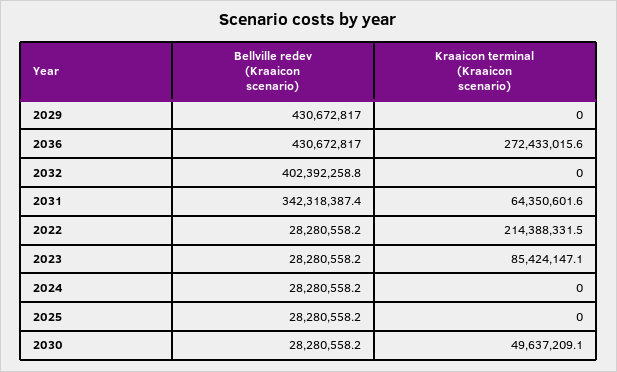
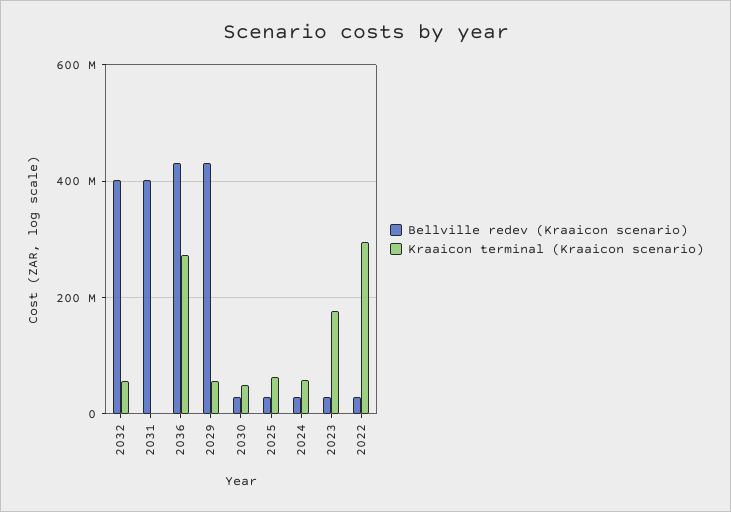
  {
    "Bellville redev (Kraaicon scenario)": {
      "2029": 430672817,
      "2036": 430672817,
      "2032": 402392258.8,
-     "2031": 342318387.4,
+     "2031": 400000000,
      "2022": 28280558.2,
      "2023": 28280558.2,
      "2024": 28280558.2,
      "2025": 28280558.2,
      "2030": 28280558.2
    },
    "Kraaicon terminal (Kraaicon scenario)": {
-     "2029": 0,
+     "2029": 60000000,
      "2036": 272433015.6,
-     "2032": 0,
+     "2032": 60000000,
-     "2031": 64350601.6,
+     "2031": 0,
-     "2022": 214388331.5,
+     "2022": 300000000,
-     "2023": 85424147.1,
+     "2023": 180000000,
-     "2024": 0,
+     "2024": 60000000,
-     "2025": 0,
+     "2025": 60000000,
      "2030": 49637209.1
    }
  }

